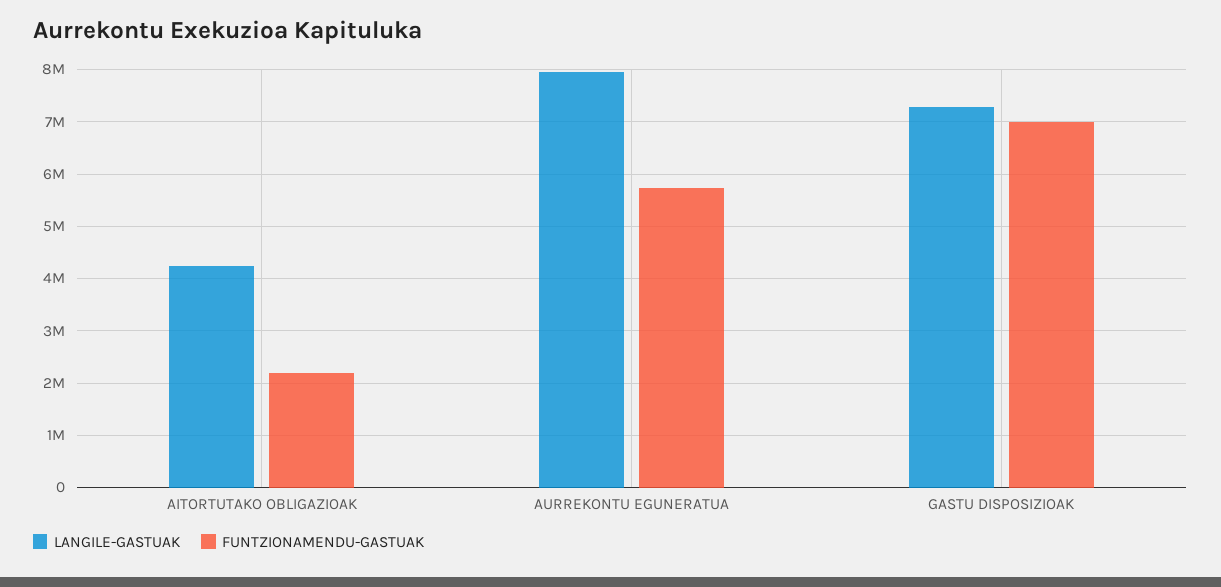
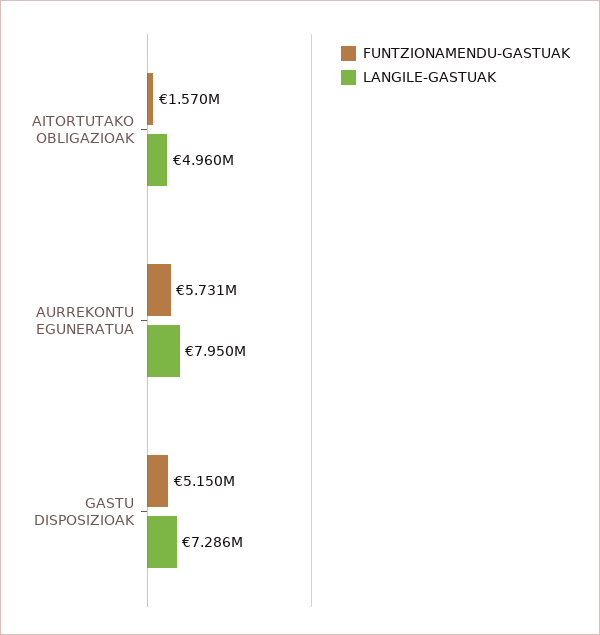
  {
    "LANGILE-GASTUAK": {
-     "AITORTUTAKO OBLIGAZIOAK": 4200000,
+     "AITORTUTAKO OBLIGAZIOAK": 4960000,
      "AURREKONTU EGUNERATUA": 7950000,
      "GASTU DISPOSIZIOAK": 7286000
    },
    "FUNTZIONAMENDU-GASTUAK": {
-     "AITORTUTAKO OBLIGAZIOAK": 2200000,
+     "AITORTUTAKO OBLIGAZIOAK": 1570000,
      "AURREKONTU EGUNERATUA": 5731000,
-     "GASTU DISPOSIZIOAK": 7000000
+     "GASTU DISPOSIZIOAK": 5150000
    }
  }

